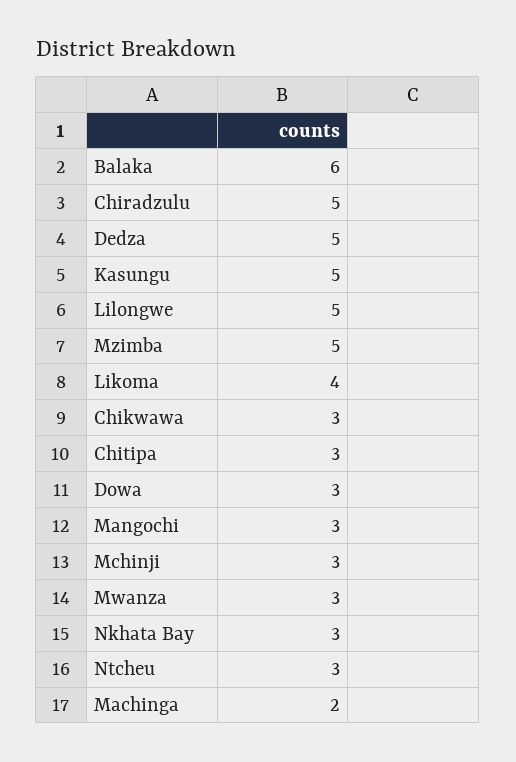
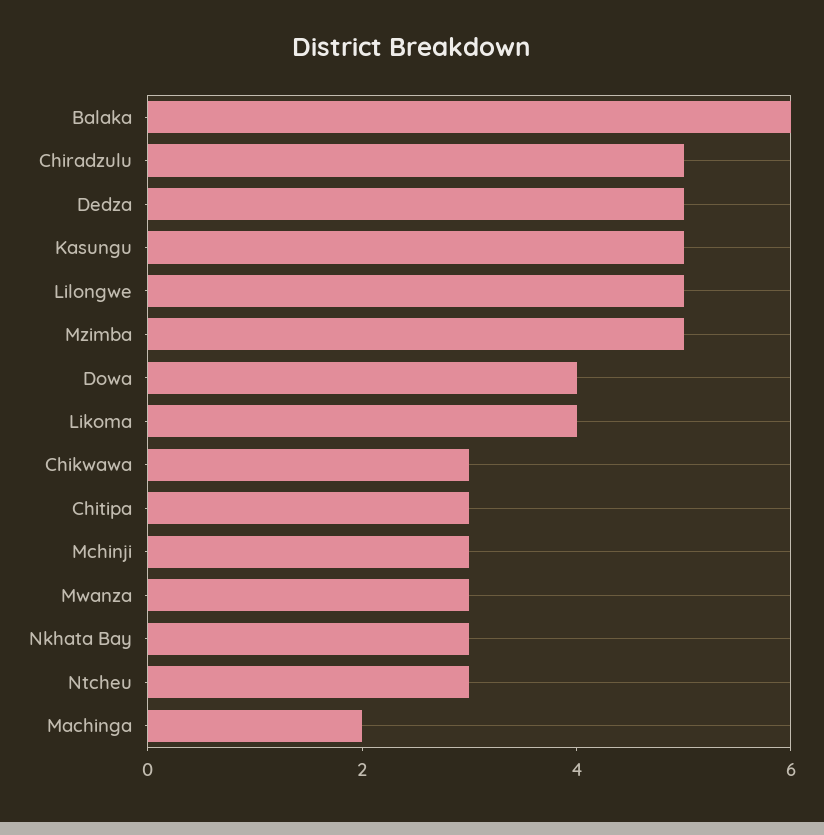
  {
    "Balaka": 6,
    "Chiradzulu": 5,
    "Dedza": 5,
    "Kasungu": 5,
    "Lilongwe": 5,
    "Mzimba": 5,
    "Likoma": 4,
    "Chikwawa": 3,
    "Chitipa": 3,
-   "Dowa": 3,
+   "Dowa": 4,
-   "Mangochi": 3,
    "Mchinji": 3,
    "Mwanza": 3,
    "Nkhata Bay": 3,
    "Ntcheu": 3,
    "Machinga": 2
  }

